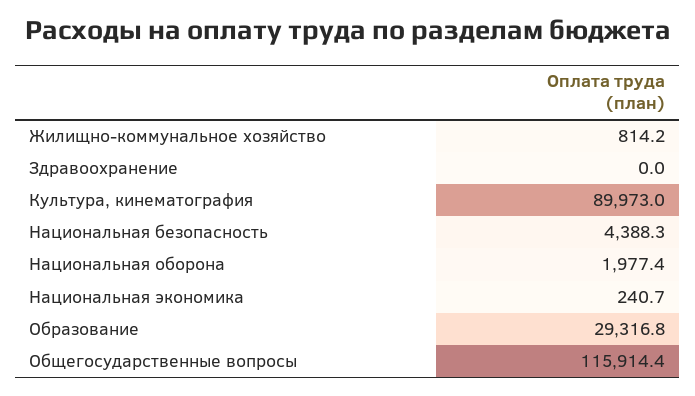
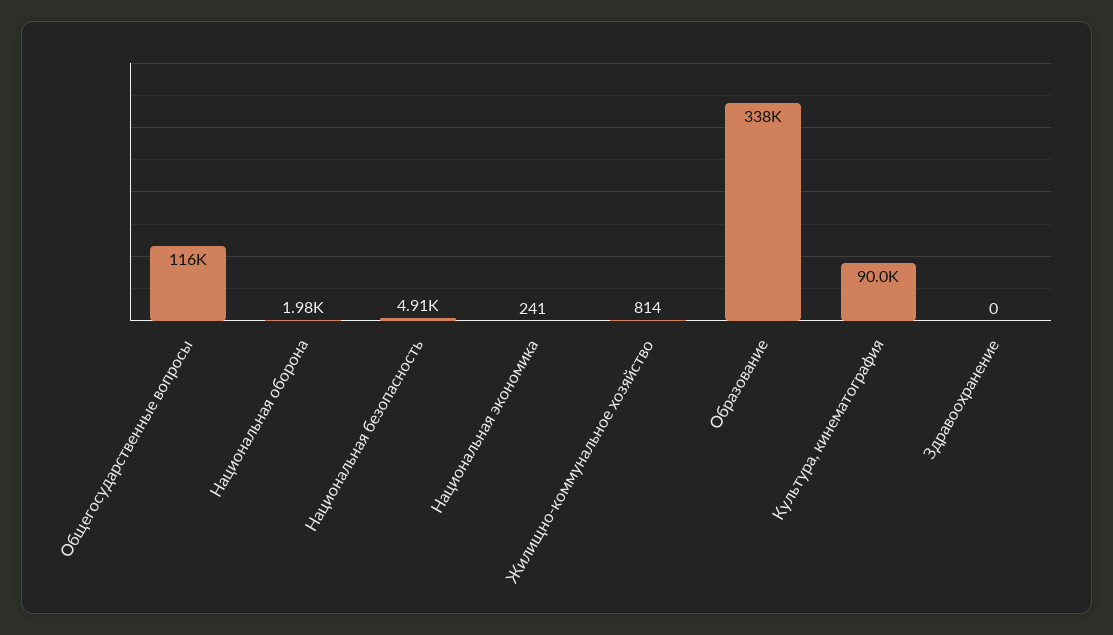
  {
    "Жилищно-коммунальное хозяйство": 814.2,
    "Здравоохранение": 0,
    "Культура, кинематография": 89973,
-   "Национальная безопасность": 4388.3,
+   "Национальная безопасность": 4910,
    "Национальная оборона": 1977.4,
    "Национальная экономика": 240.7,
-   "Образование": 29316.8,
+   "Образование": 338000,
    "Общегосударственные вопросы": 115914.4
  }

